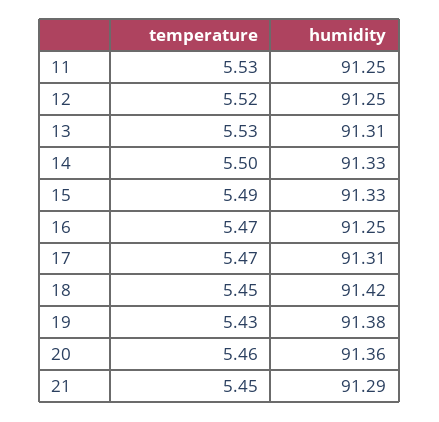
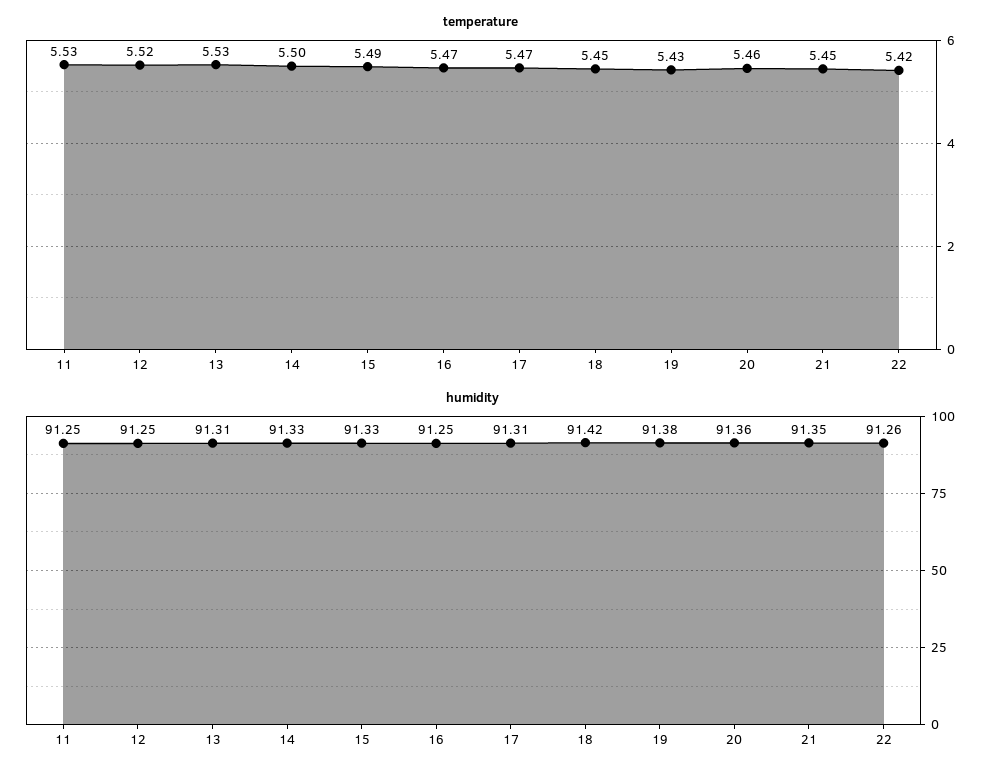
  {
    "temperature": {
      "11": 5.53,
      "12": 5.52,
      "13": 5.53,
      "14": 5.5,
      "15": 5.49,
      "16": 5.47,
      "17": 5.47,
      "18": 5.45,
      "19": 5.43,
      "20": 5.46,
-     "21": 5.45
+     "21": 5.45,
+     "22": 5.42
    },
    "humidity": {
      "11": 91.25,
      "12": 91.25,
      "13": 91.31,
      "14": 91.33,
      "15": 91.33,
      "16": 91.25,
      "17": 91.31,
      "18": 91.42,
      "19": 91.38,
      "20": 91.36,
-     "21": 91.29
+     "21": 91.35,
+     "22": 91.26
    }
  }

